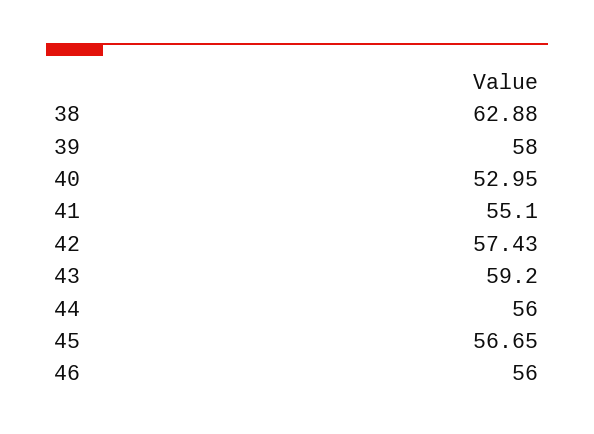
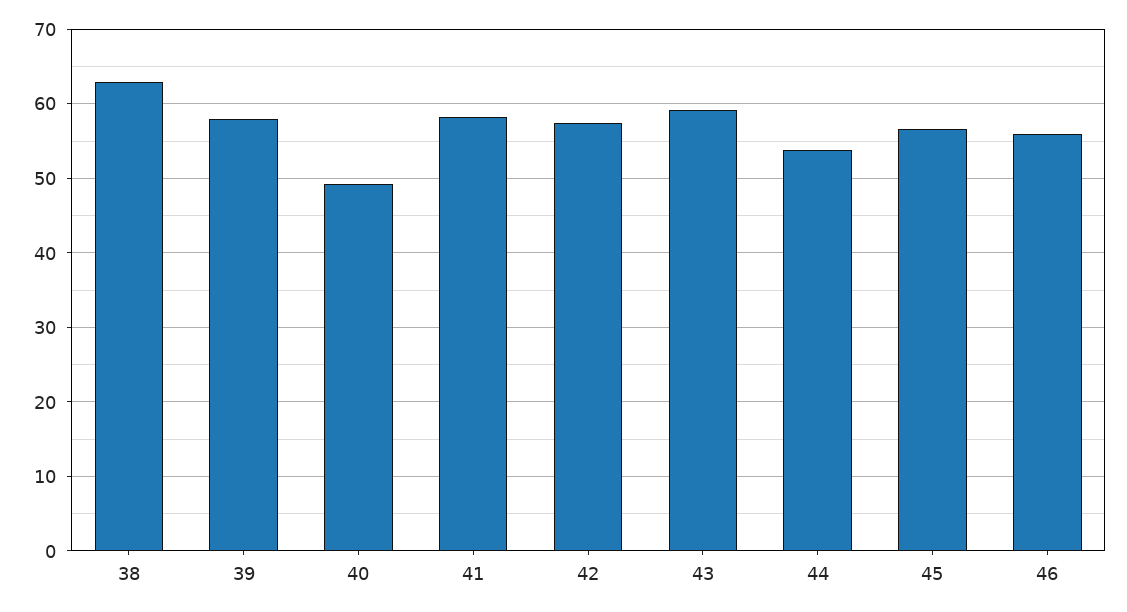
  {
    "38": 62.88,
    "39": 58,
-   "40": 52.95,
+   "40": 49,
-   "41": 55.1,
+   "41": 58,
    "42": 57.43,
    "43": 59.2,
-   "44": 56,
+   "44": 54,
    "45": 56.65,
    "46": 56
  }

